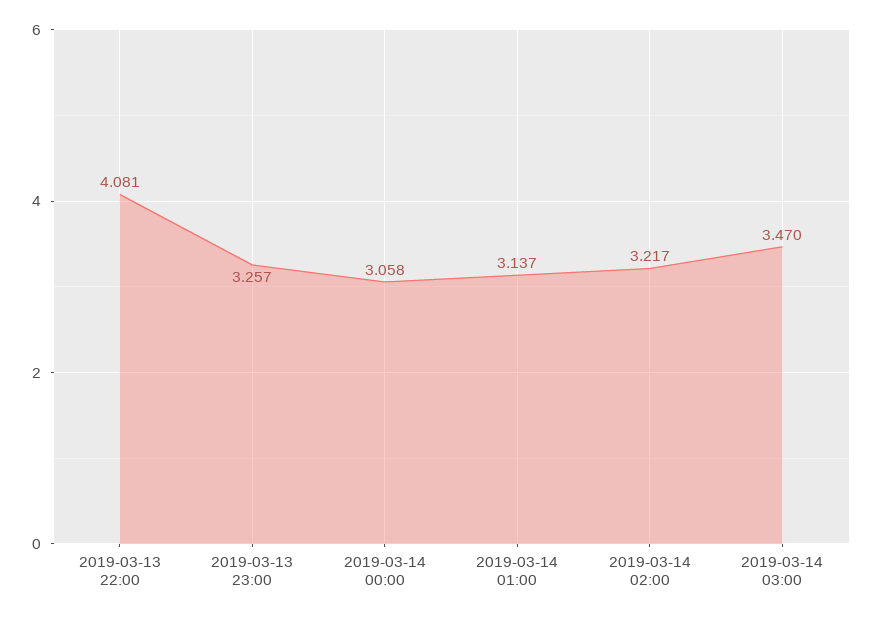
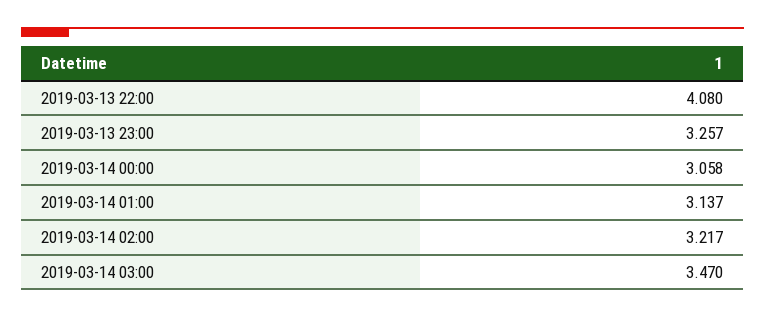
  {
-   "2019-03-13 22:00": 4.081,
+   "2019-03-13 22:00": 4.08,
    "2019-03-13 23:00": 3.257,
    "2019-03-14 00:00": 3.058,
    "2019-03-14 01:00": 3.137,
    "2019-03-14 02:00": 3.217,
    "2019-03-14 03:00": 3.47
  }

